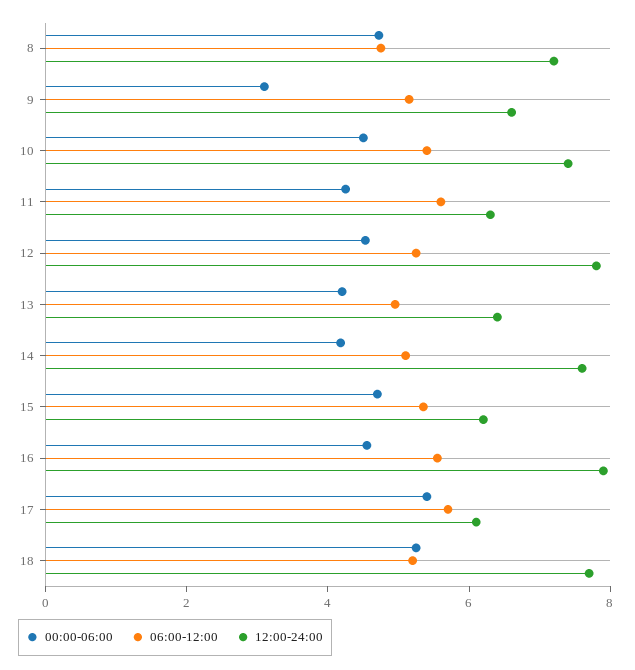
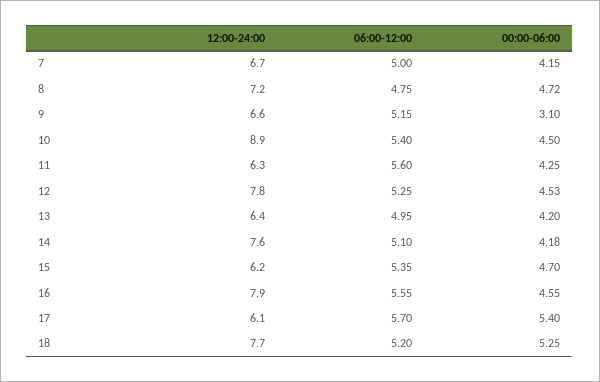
  {
    "00:00-06:00": {
      "8": 4.72,
      "9": 3.1,
      "10": 4.5,
      "11": 4.25,
      "12": 4.53,
      "13": 4.2,
      "14": 4.18,
      "15": 4.7,
      "16": 4.55,
      "17": 5.4,
-     "18": 5.25
+     "18": 5.25,
+     "7": 4.15
    },
    "06:00-12:00": {
      "8": 4.75,
      "9": 5.15,
      "10": 5.4,
      "11": 5.6,
      "12": 5.25,
      "13": 4.95,
      "14": 5.1,
      "15": 5.35,
      "16": 5.55,
      "17": 5.7,
-     "18": 5.2
+     "18": 5.2,
+     "7": 5
    },
    "12:00-24:00": {
      "8": 7.2,
      "9": 6.6,
-     "10": 7.5,
+     "10": 8.9,
      "11": 6.3,
      "12": 7.8,
      "13": 6.4,
      "14": 7.6,
      "15": 6.2,
      "16": 7.9,
      "17": 6.1,
-     "18": 7.7
+     "18": 7.7,
+     "7": 6.7
    }
  }

